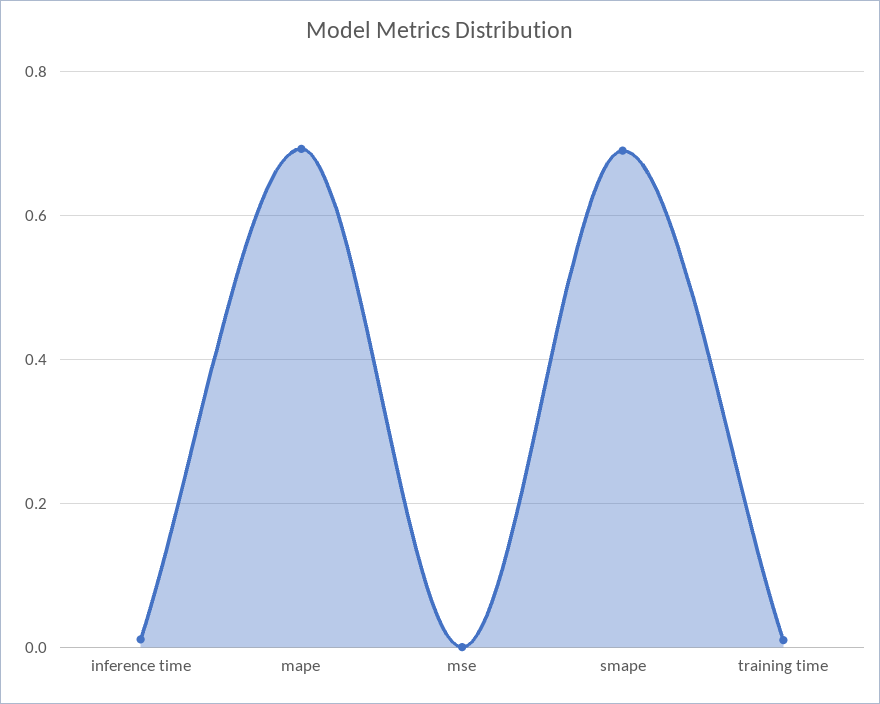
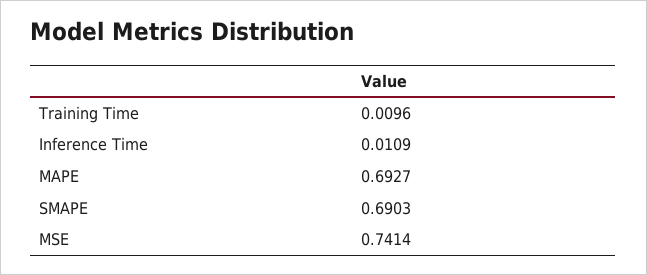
  {
    "inference time": 0.0109,
    "mape": 0.6927,
-   "mse": 0,
+   "mse": 0.7414,
    "smape": 0.6903,
    "training time": 0.0096
  }

